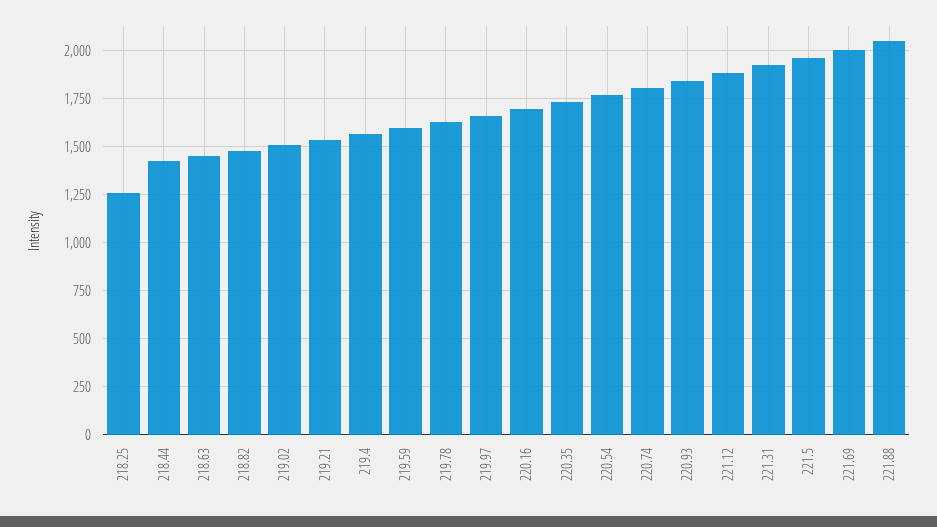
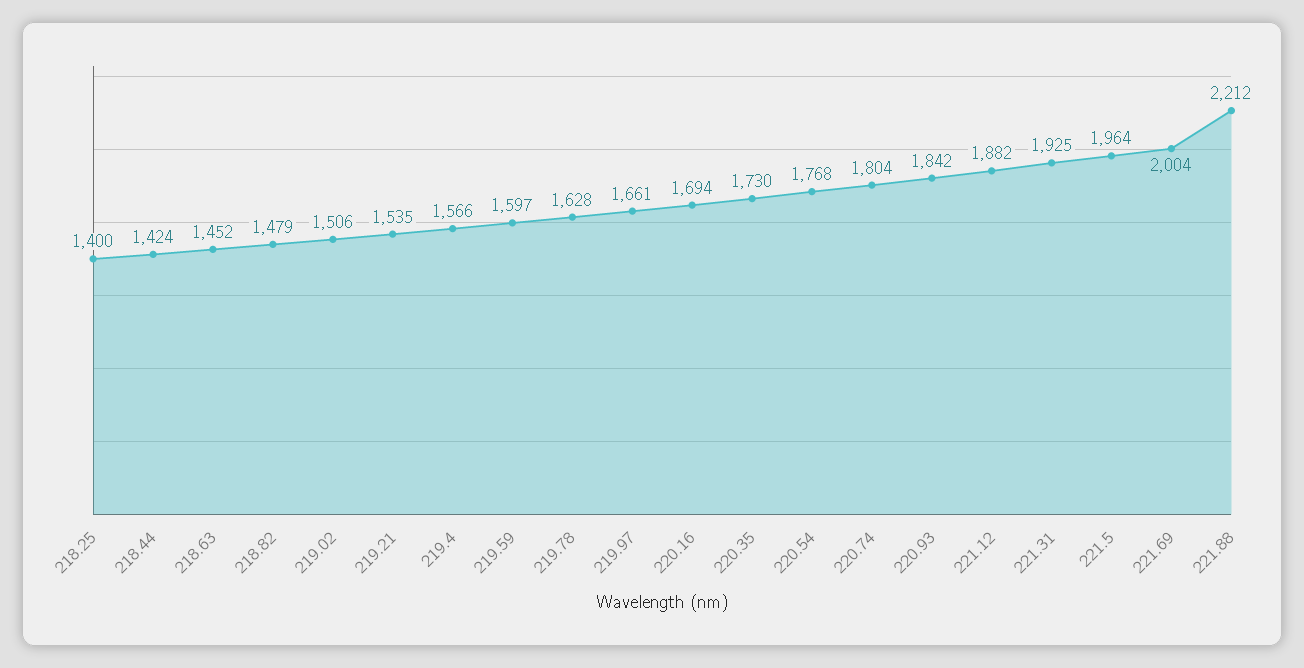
  {
-   "218.25": 1250,
+   "218.25": 1400,
    "218.44": 1424,
    "218.63": 1452,
    "218.82": 1479,
    "219.02": 1506,
    "219.21": 1535,
    "219.4": 1566,
    "219.59": 1597,
    "219.78": 1628,
    "219.97": 1661,
    "220.16": 1694,
    "220.35": 1730,
    "220.54": 1768,
    "220.74": 1804,
    "220.93": 1842,
    "221.12": 1882,
    "221.31": 1925,
    "221.5": 1964,
    "221.69": 2004,
-   "221.88": 2050
+   "221.88": 2212
  }

